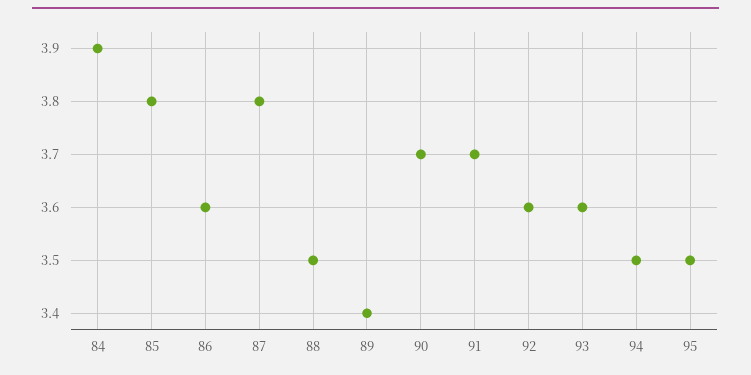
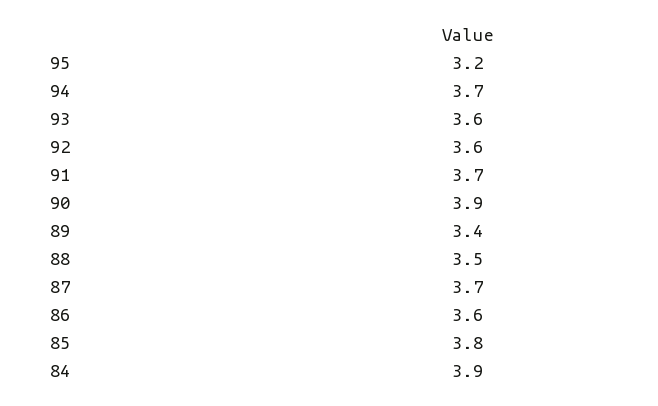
  {
    "84": 3.9,
    "85": 3.8,
    "86": 3.6,
-   "87": 3.8,
+   "87": 3.7,
    "88": 3.5,
    "89": 3.4,
-   "90": 3.7,
+   "90": 3.9,
    "91": 3.7,
    "92": 3.6,
    "93": 3.6,
-   "94": 3.5,
+   "94": 3.7,
-   "95": 3.5
+   "95": 3.2
  }

